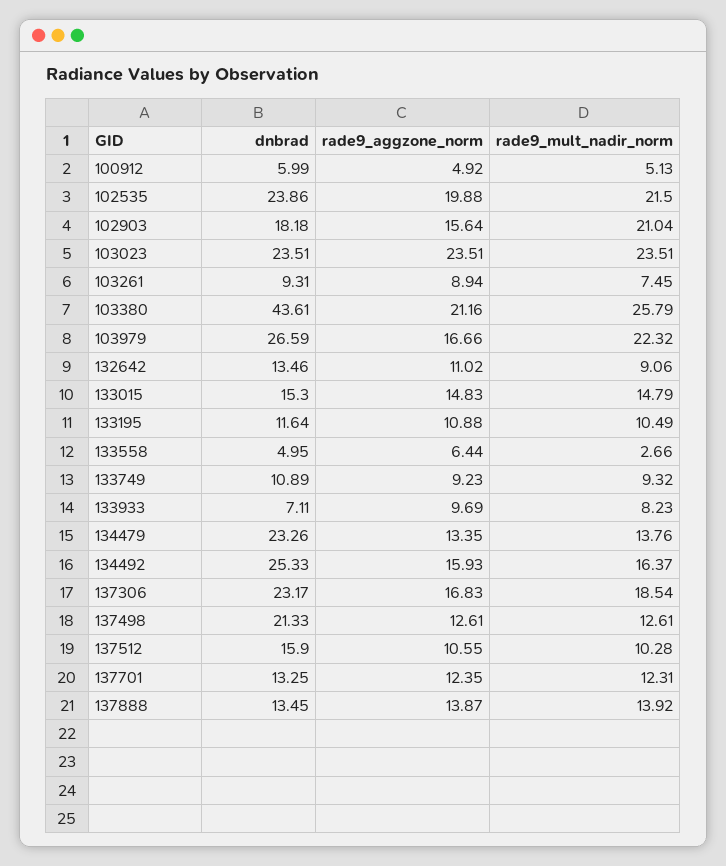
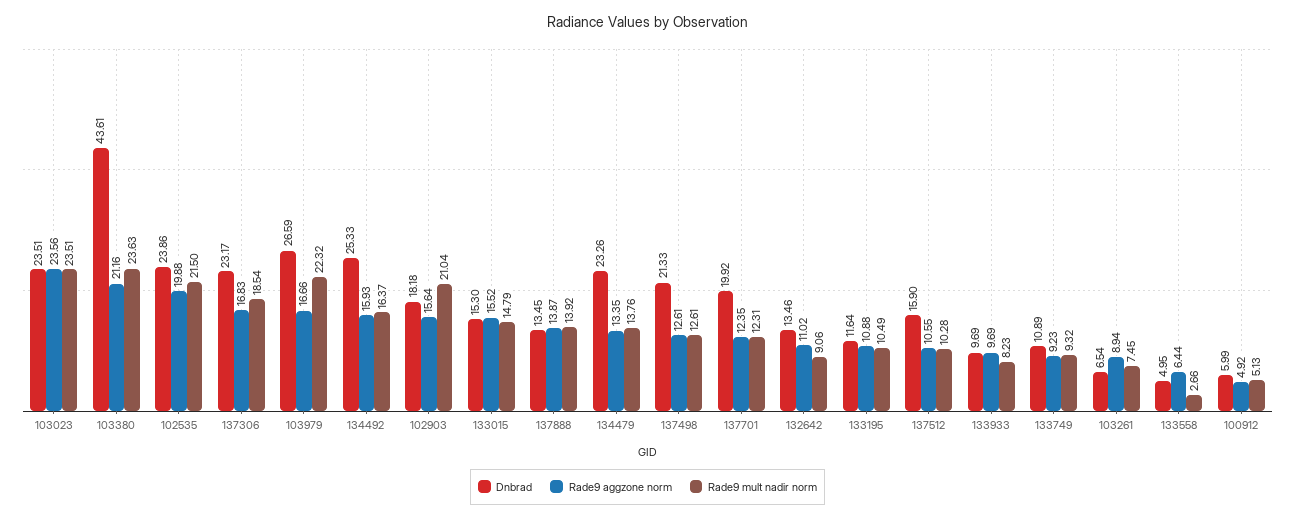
  {
    "dnbrad": {
      "100912": 5.99,
      "102535": 23.86,
      "102903": 18.18,
      "103023": 23.51,
-     "103261": 9.31,
+     "103261": 6.54,
      "103380": 43.61,
      "103979": 26.59,
      "132642": 13.46,
      "133015": 15.3,
      "133195": 11.64,
      "133558": 4.95,
      "133749": 10.89,
-     "133933": 7.11,
+     "133933": 9.69,
      "134479": 23.26,
      "134492": 25.33,
      "137306": 23.17,
      "137498": 21.33,
      "137512": 15.9,
-     "137701": 13.25,
+     "137701": 19.92,
      "137888": 13.45
    },
    "rade9_aggzone_norm": {
      "100912": 4.92,
      "102535": 19.88,
      "102903": 15.64,
-     "103023": 23.51,
+     "103023": 23.56,
      "103261": 8.94,
      "103380": 21.16,
      "103979": 16.66,
      "132642": 11.02,
-     "133015": 14.83,
+     "133015": 15.52,
      "133195": 10.88,
      "133558": 6.44,
      "133749": 9.23,
      "133933": 9.69,
      "134479": 13.35,
      "134492": 15.93,
      "137306": 16.83,
      "137498": 12.61,
      "137512": 10.55,
      "137701": 12.35,
      "137888": 13.87
    },
    "rade9_mult_nadir_norm": {
      "100912": 5.13,
      "102535": 21.5,
      "102903": 21.04,
      "103023": 23.51,
      "103261": 7.45,
-     "103380": 25.79,
+     "103380": 23.63,
      "103979": 22.32,
      "132642": 9.06,
      "133015": 14.79,
      "133195": 10.49,
      "133558": 2.66,
      "133749": 9.32,
      "133933": 8.23,
      "134479": 13.76,
      "134492": 16.37,
      "137306": 18.54,
      "137498": 12.61,
      "137512": 10.28,
      "137701": 12.31,
      "137888": 13.92
    }
  }

